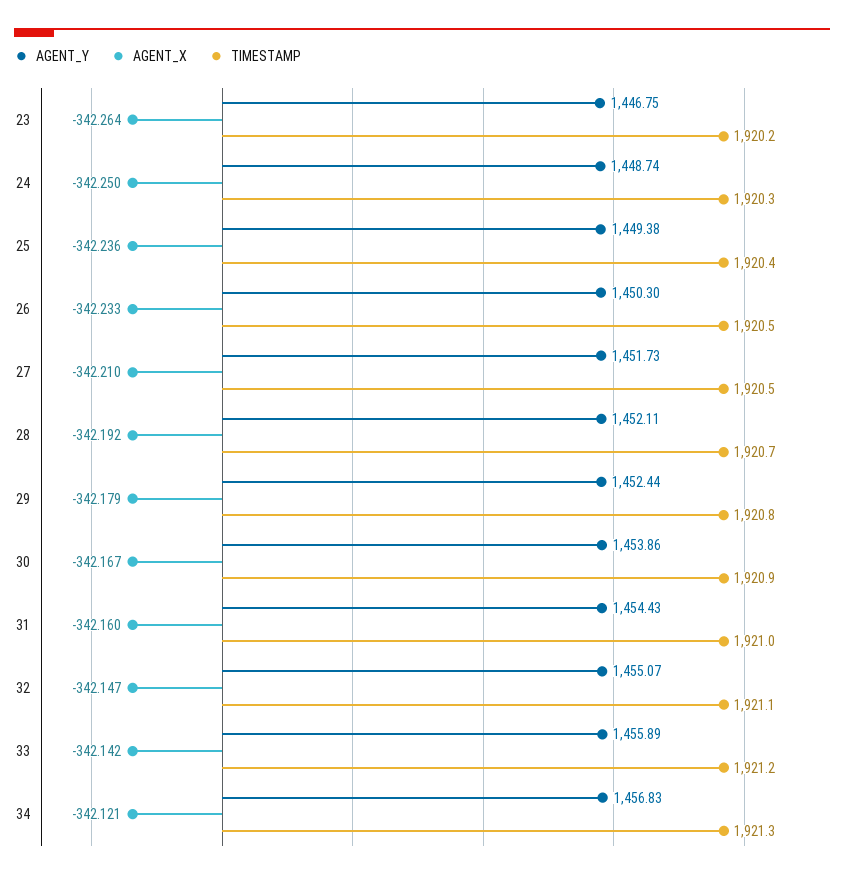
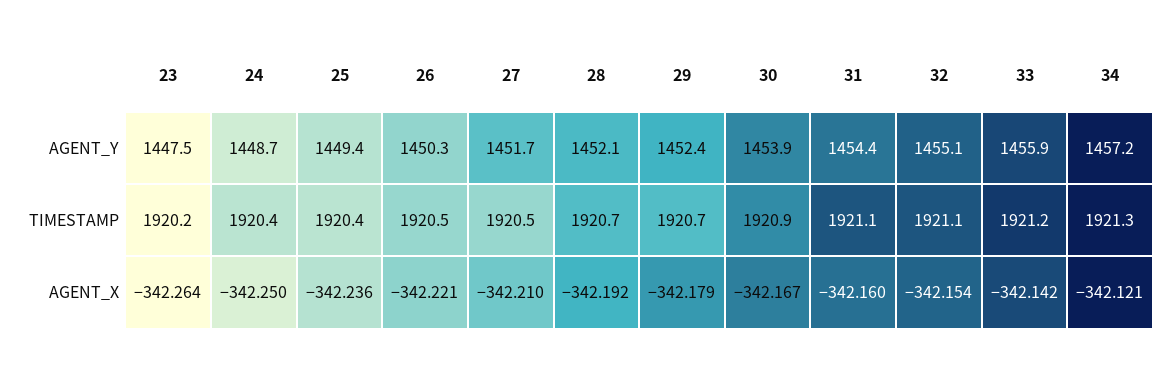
  {
    "AGENT_Y": {
-     "23": 1446.75,
+     "23": 1447.5,
      "24": 1448.74,
      "25": 1449.38,
      "26": 1450.3,
      "27": 1451.73,
      "28": 1452.11,
      "29": 1452.44,
      "30": 1453.86,
      "31": 1454.43,
      "32": 1455.07,
      "33": 1455.89,
-     "34": 1456.83
+     "34": 1457.2
    },
    "AGENT_X": {
      "23": -342.264,
      "24": -342.25,
      "25": -342.236,
-     "26": -342.233,
+     "26": -342.221,
      "27": -342.21,
      "28": -342.192,
      "29": -342.179,
      "30": -342.167,
      "31": -342.16,
-     "32": -342.147,
+     "32": -342.154,
      "33": -342.142,
      "34": -342.121
    },
    "TIMESTAMP": {
      "23": 1920.2,
-     "24": 1920.3,
+     "24": 1920.4,
      "25": 1920.4,
      "26": 1920.5,
      "27": 1920.5,
      "28": 1920.7,
-     "29": 1920.8,
+     "29": 1920.7,
      "30": 1920.9,
-     "31": 1921,
+     "31": 1921.1,
      "32": 1921.1,
      "33": 1921.2,
      "34": 1921.3
    }
  }

